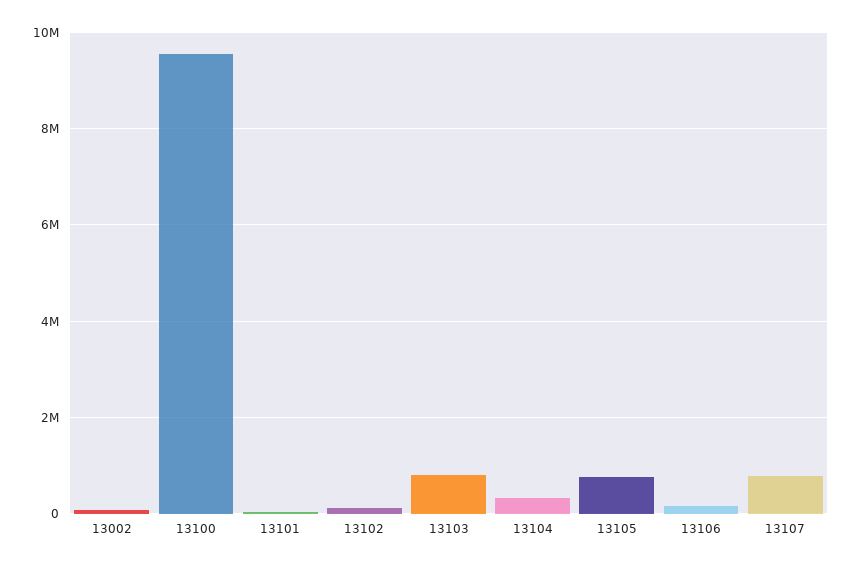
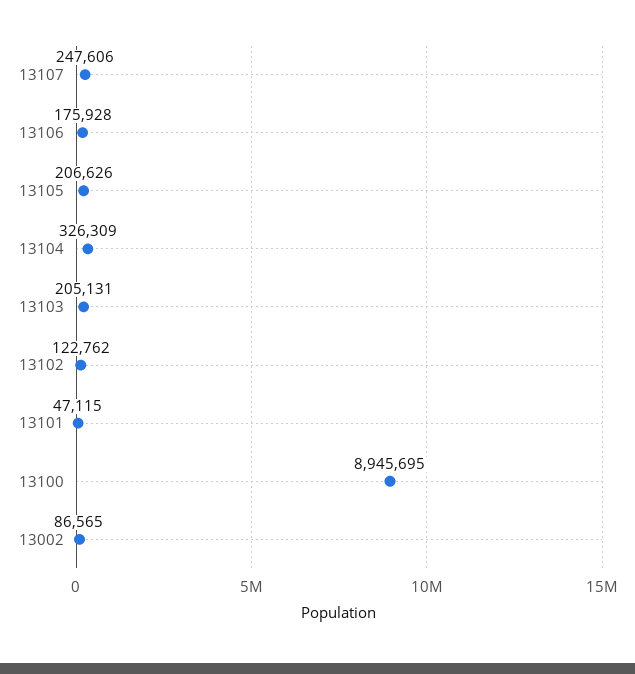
  {
    "13002": 86565,
-   "13100": 9600000,
+   "13100": 8945695,
    "13101": 47115,
    "13102": 122762,
-   "13103": 800000,
+   "13103": 205131,
    "13104": 326309,
-   "13105": 800000,
+   "13105": 206626,
    "13106": 175928,
-   "13107": 800000
+   "13107": 247606
  }

